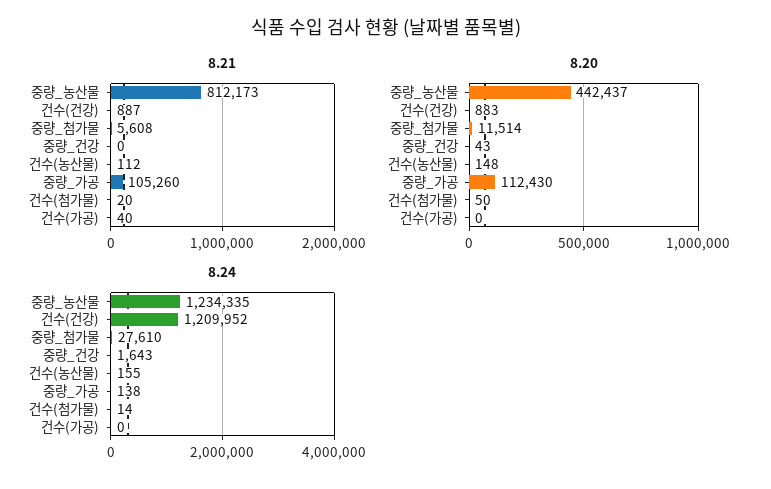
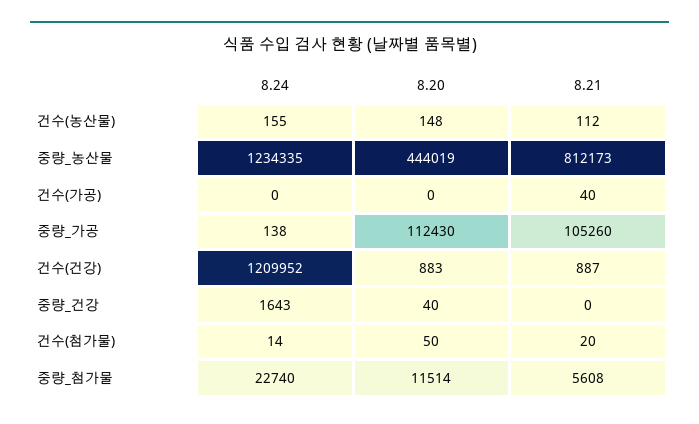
  {
    "8.21": {
      "중량_농산물": 812173,
      "건수(건강)": 887,
      "중량_첨가물": 5608,
      "중량_건강": 0,
      "건수(농산물)": 112,
      "중량_가공": 105260,
      "건수(첨가물)": 20,
      "건수(가공)": 40
    },
    "8.20": {
-     "중량_농산물": 442437,
+     "중량_농산물": 444019,
      "건수(건강)": 883,
      "중량_첨가물": 11514,
-     "중량_건강": 43,
+     "중량_건강": 40,
      "건수(농산물)": 148,
      "중량_가공": 112430,
      "건수(첨가물)": 50,
      "건수(가공)": 0
    },
    "8.24": {
      "중량_농산물": 1234335,
      "건수(건강)": 1209952,
-     "중량_첨가물": 27610,
+     "중량_첨가물": 22740,
      "중량_건강": 1643,
      "건수(농산물)": 155,
      "중량_가공": 138,
      "건수(첨가물)": 14,
      "건수(가공)": 0
    }
  }

